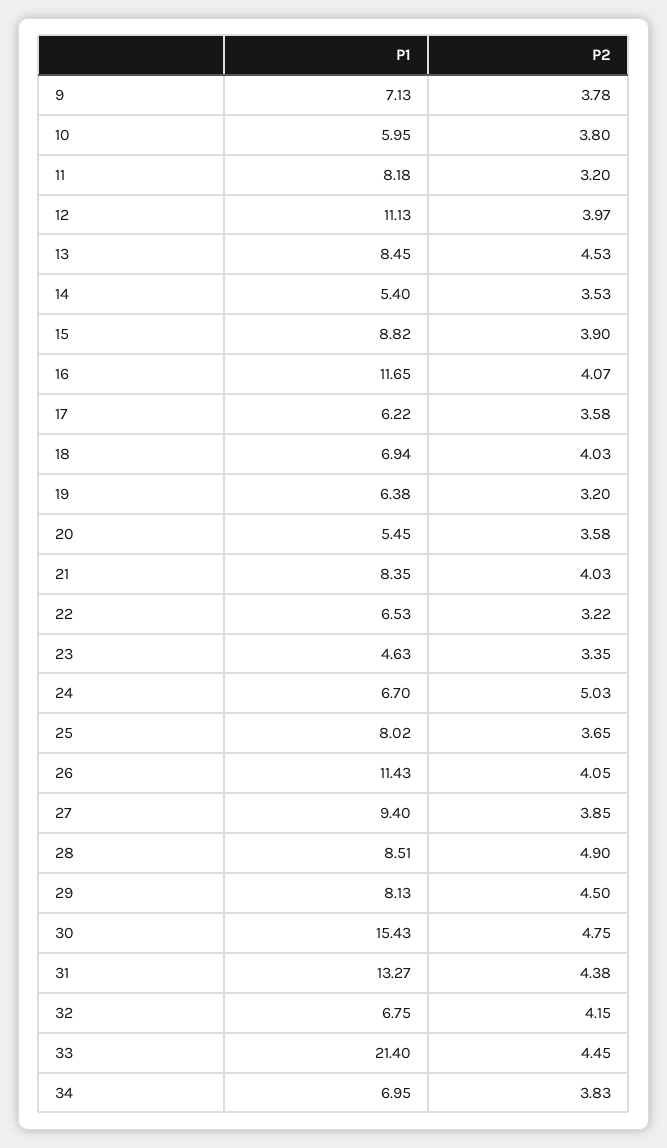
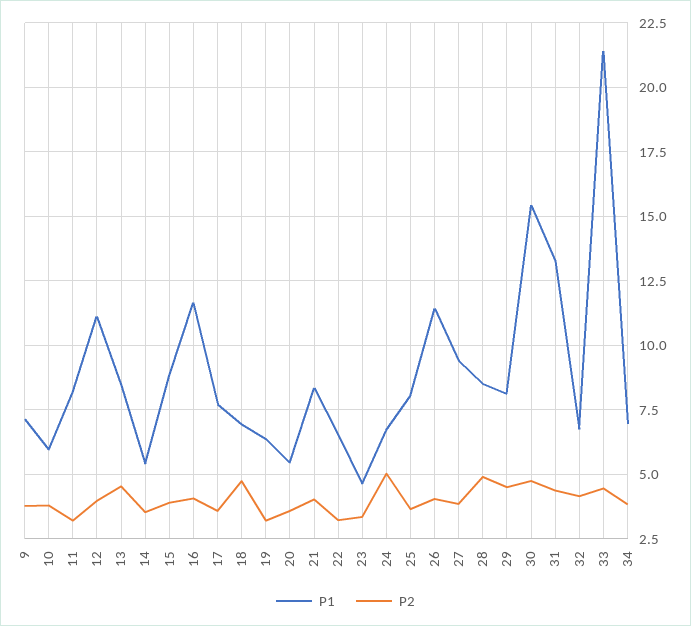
  {
    "P1": {
      "9": 7.13,
      "10": 5.95,
      "11": 8.18,
      "12": 11.13,
      "13": 8.45,
      "14": 5.4,
      "15": 8.82,
      "16": 11.65,
-     "17": 6.22,
+     "17": 7.75,
      "18": 6.94,
      "19": 6.38,
      "20": 5.45,
      "21": 8.35,
      "22": 6.53,
      "23": 4.63,
      "24": 6.7,
      "25": 8.02,
      "26": 11.43,
      "27": 9.4,
      "28": 8.51,
      "29": 8.13,
      "30": 15.43,
      "31": 13.27,
      "32": 6.75,
      "33": 21.4,
      "34": 6.95
    },
    "P2": {
      "9": 3.78,
      "10": 3.8,
      "11": 3.2,
      "12": 3.97,
      "13": 4.53,
      "14": 3.53,
      "15": 3.9,
      "16": 4.07,
      "17": 3.58,
-     "18": 4.03,
+     "18": 4.75,
      "19": 3.2,
      "20": 3.58,
      "21": 4.03,
      "22": 3.22,
      "23": 3.35,
      "24": 5.03,
      "25": 3.65,
      "26": 4.05,
      "27": 3.85,
      "28": 4.9,
      "29": 4.5,
      "30": 4.75,
      "31": 4.38,
      "32": 4.15,
      "33": 4.45,
      "34": 3.83
    }
  }

